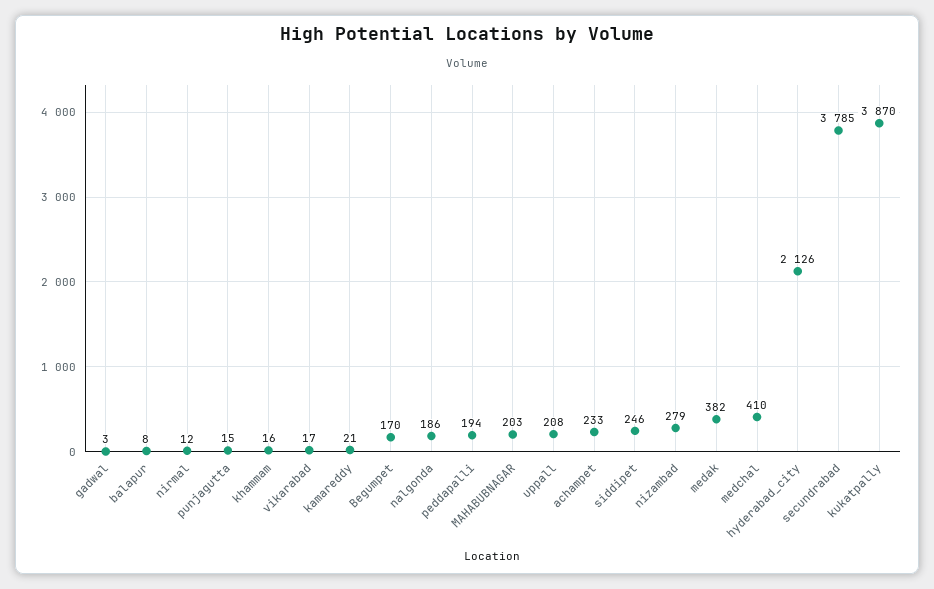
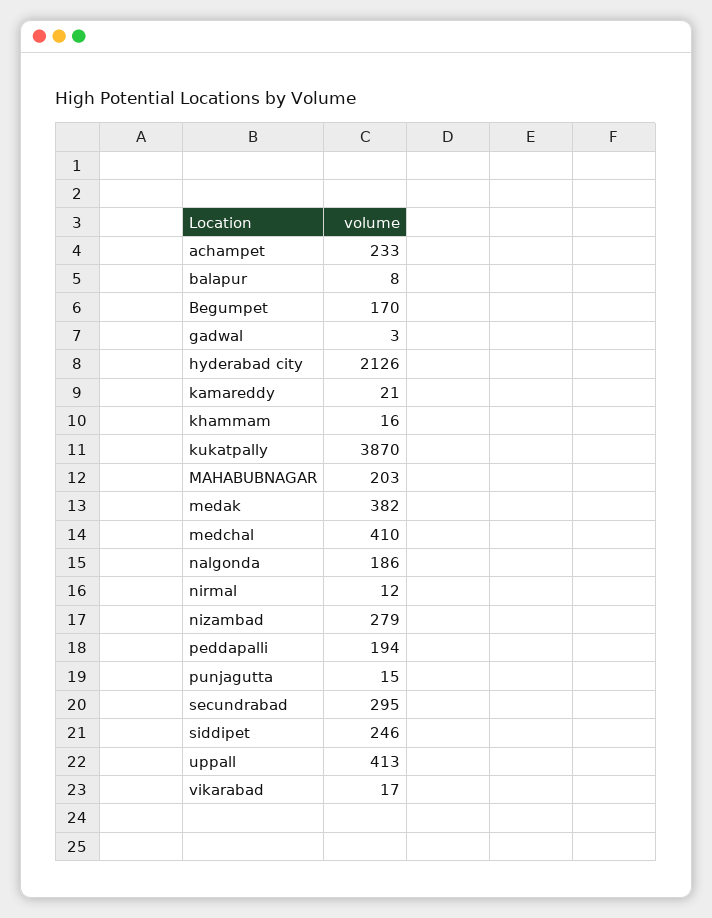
  {
    "gadwal": 3,
    "balapur": 8,
    "nirmal": 12,
    "punjagutta": 15,
    "khammam": 16,
    "vikarabad": 17,
    "kamareddy": 21,
    "Begumpet": 170,
    "nalgonda": 186,
    "peddapalli": 194,
    "MAHABUBNAGAR": 203,
-   "uppall": 208,
+   "uppall": 413,
    "achampet": 233,
    "siddipet": 246,
    "nizambad": 279,
    "medak": 382,
    "medchal": 410,
    "hyderabad_city": 2126,
-   "secundrabad": 3785,
+   "secundrabad": 295,
    "kukatpally": 3870
  }

